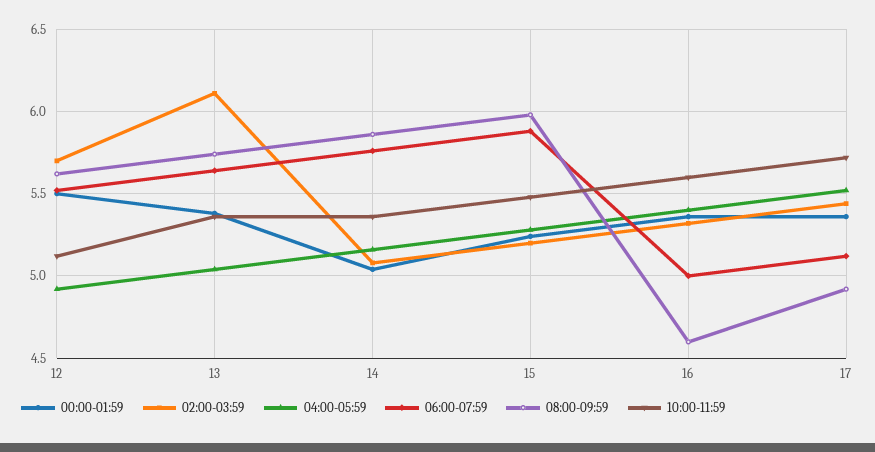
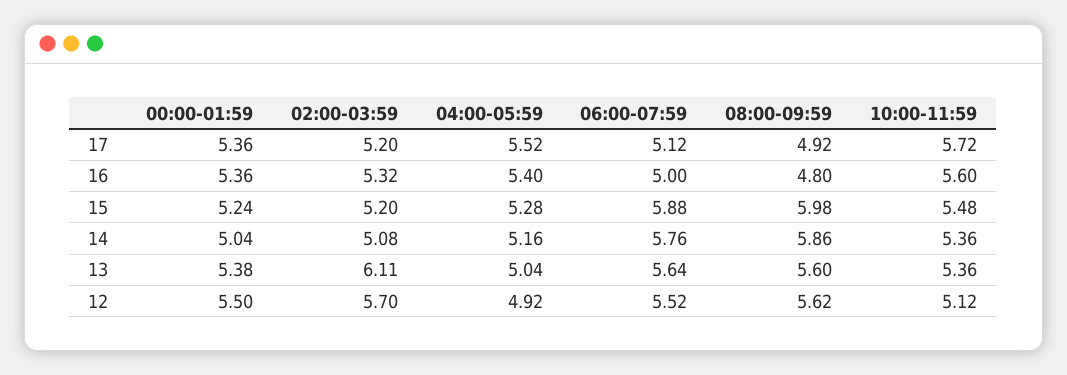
  {
    "00:00-01:59": {
      "12": 5.5,
      "13": 5.38,
      "14": 5.04,
      "15": 5.24,
      "16": 5.36,
      "17": 5.36
    },
    "02:00-03:59": {
      "12": 5.7,
      "13": 6.11,
      "14": 5.08,
      "15": 5.2,
      "16": 5.32,
-     "17": 5.45
+     "17": 5.2
    },
    "04:00-05:59": {
      "12": 4.92,
      "13": 5.04,
      "14": 5.16,
      "15": 5.28,
      "16": 5.4,
      "17": 5.52
    },
    "06:00-07:59": {
      "12": 5.52,
      "13": 5.64,
      "14": 5.76,
      "15": 5.88,
      "16": 5,
      "17": 5.12
    },
    "08:00-09:59": {
      "12": 5.62,
-     "13": 5.75,
+     "13": 5.6,
      "14": 5.86,
      "15": 5.98,
-     "16": 4.6,
+     "16": 4.8,
      "17": 4.92
    },
    "10:00-11:59": {
      "12": 5.12,
      "13": 5.36,
      "14": 5.36,
      "15": 5.48,
      "16": 5.6,
      "17": 5.72
    }
  }

